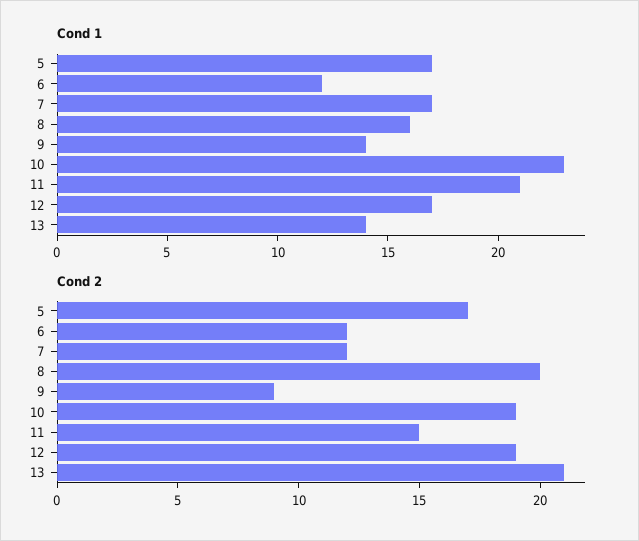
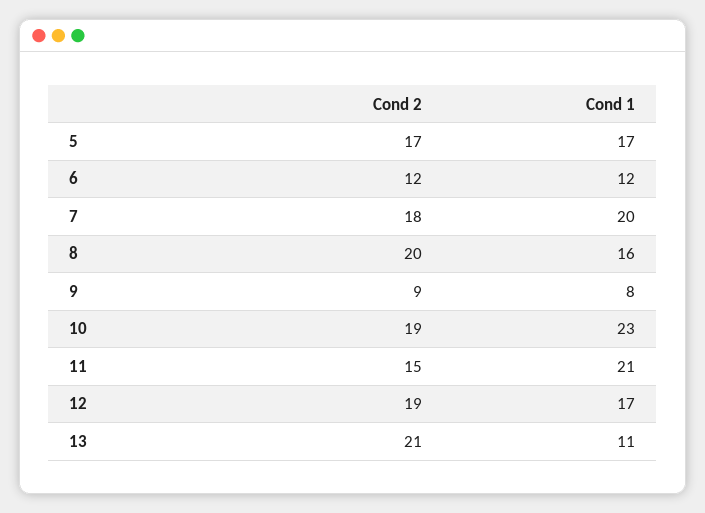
  {
    "Cond 1": {
      "5": 17,
      "6": 12,
-     "7": 17,
+     "7": 20,
      "8": 16,
-     "9": 14,
+     "9": 8,
      "10": 23,
      "11": 21,
      "12": 17,
-     "13": 14
+     "13": 11
    },
    "Cond 2": {
      "5": 17,
      "6": 12,
-     "7": 12,
+     "7": 18,
      "8": 20,
      "9": 9,
      "10": 19,
      "11": 15,
      "12": 19,
      "13": 21
    }
  }

